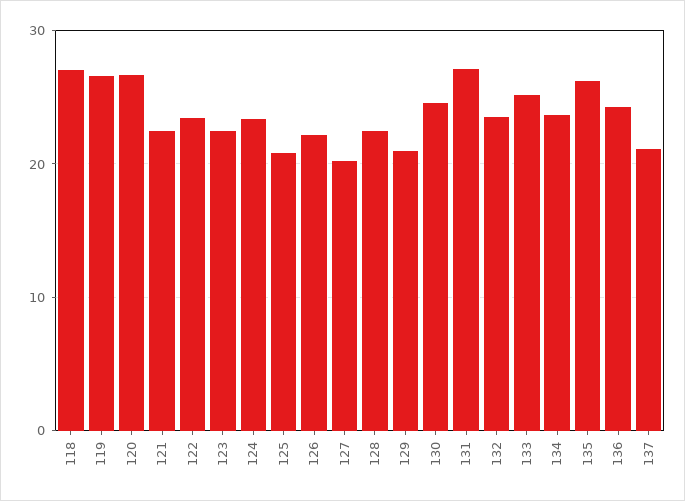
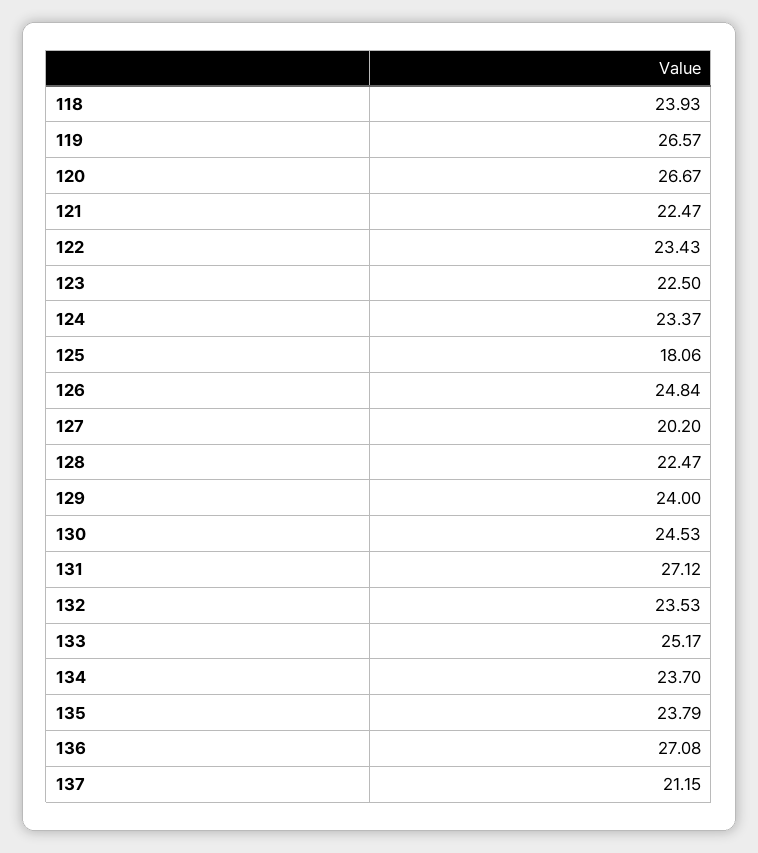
  {
-   "118": 27,
+   "118": 23.93,
    "119": 26.57,
    "120": 26.67,
    "121": 22.47,
    "122": 23.43,
    "123": 22.5,
    "124": 23.37,
-   "125": 21,
+   "125": 18.06,
-   "126": 22,
+   "126": 24.84,
    "127": 20.2,
    "128": 22.47,
-   "129": 21,
+   "129": 24,
    "130": 24.53,
    "131": 27.12,
    "132": 23.53,
    "133": 25.17,
    "134": 23.7,
-   "135": 26,
+   "135": 23.79,
-   "136": 24,
+   "136": 27.08,
    "137": 21.15
  }

